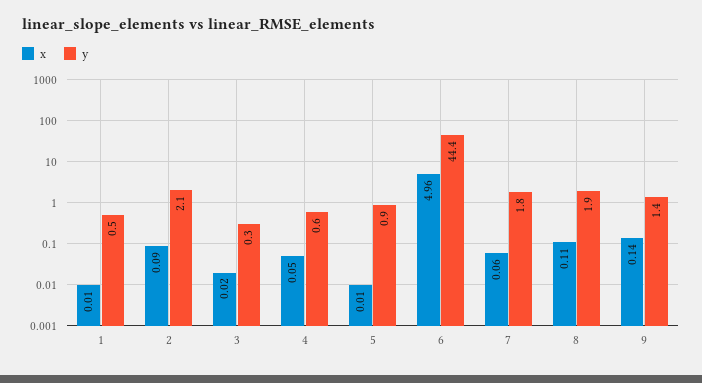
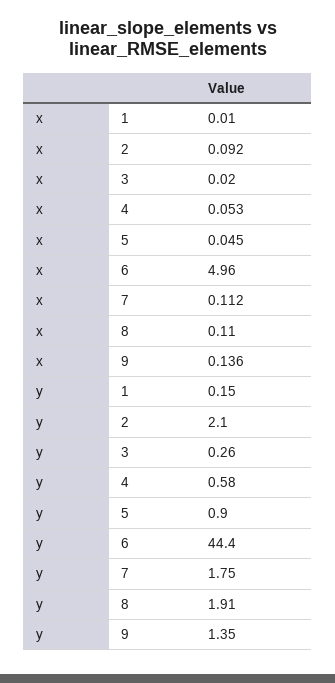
  {
    "x": {
      "1": 0.01,
      "2": 0.092,
      "3": 0.02,
      "4": 0.053,
-     "5": 0.01,
+     "5": 0.045,
      "6": 4.96,
-     "7": 0.06,
+     "7": 0.112,
      "8": 0.11,
      "9": 0.136
    },
    "y": {
-     "1": 0.5,
+     "1": 0.15,
      "2": 2.1,
      "3": 0.26,
      "4": 0.58,
      "5": 0.9,
      "6": 44.4,
      "7": 1.75,
      "8": 1.91,
      "9": 1.35
    }
  }

